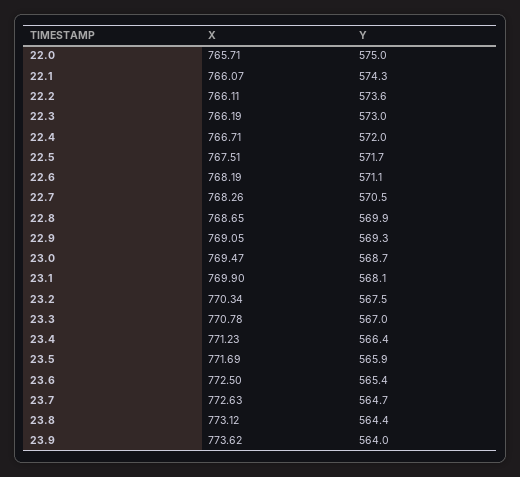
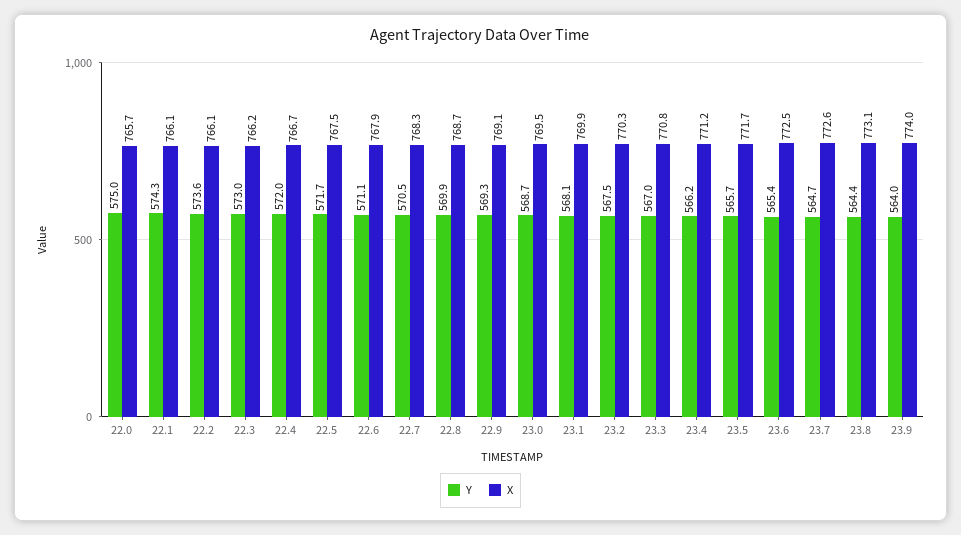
  {
    "X": {
      "22.0": 765.71,
      "22.1": 766.07,
      "22.2": 766.11,
      "22.3": 766.19,
      "22.4": 766.71,
      "22.5": 767.51,
-     "22.6": 768.19,
+     "22.6": 767.9,
      "22.7": 768.26,
      "22.8": 768.65,
      "22.9": 769.05,
      "23.0": 769.47,
      "23.1": 769.9,
      "23.2": 770.34,
      "23.3": 770.78,
      "23.4": 771.23,
      "23.5": 771.69,
      "23.6": 772.5,
      "23.7": 772.63,
      "23.8": 773.12,
-     "23.9": 773.62
+     "23.9": 774
    },
    "Y": {
      "22.0": 575,
      "22.1": 574.3,
      "22.2": 573.6,
      "22.3": 573,
      "22.4": 572,
      "22.5": 571.7,
      "22.6": 571.1,
      "22.7": 570.5,
      "22.8": 569.9,
      "22.9": 569.3,
      "23.0": 568.7,
      "23.1": 568.1,
      "23.2": 567.5,
      "23.3": 567,
-     "23.4": 566.4,
+     "23.4": 566.2,
-     "23.5": 565.9,
+     "23.5": 565.7,
      "23.6": 565.4,
      "23.7": 564.7,
      "23.8": 564.4,
      "23.9": 564
    }
  }

